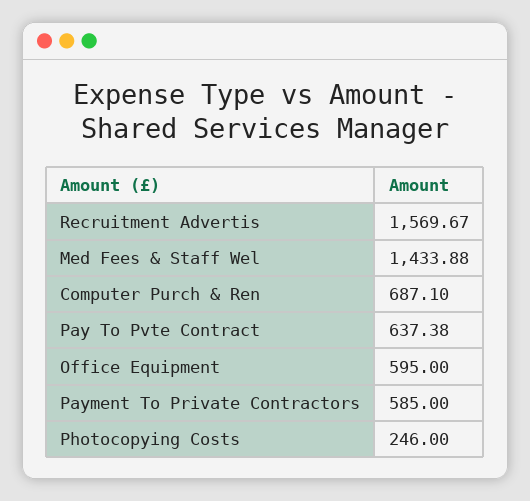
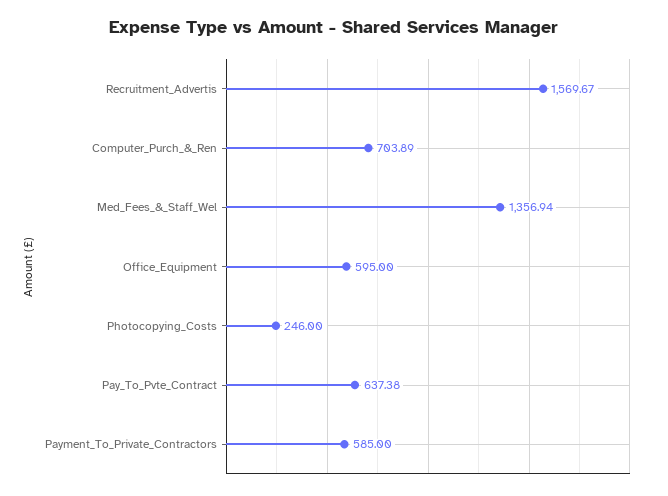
  {
    "Recruitment Advertis": 1569.67,
-   "Med Fees & Staff Wel": 1433.88,
+   "Med Fees & Staff Wel": 1356.94,
-   "Computer Purch & Ren": 687.1,
+   "Computer Purch & Ren": 703.89,
    "Pay To Pvte Contract": 637.38,
    "Office Equipment": 595,
    "Payment To Private Contractors": 585,
    "Photocopying Costs": 246
  }

